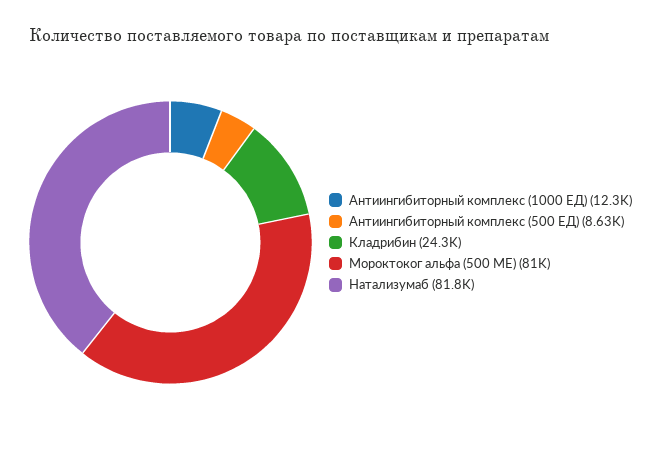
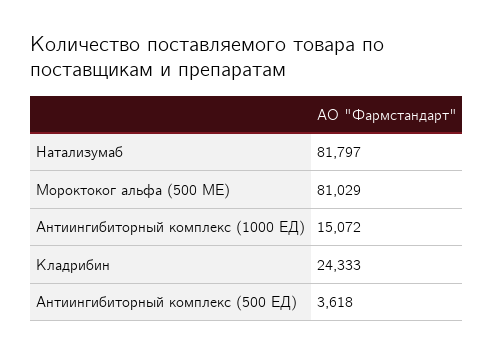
  {
-   "Антиингибиторный комплекс (1000 ЕД)": 12300,
+   "Антиингибиторный комплекс (1000 ЕД)": 15072,
-   "Антиингибиторный комплекс (500 ЕД)": 8630,
+   "Антиингибиторный комплекс (500 ЕД)": 3618,
    "Кладрибин": 24333,
    "Мороктоког альфа (500 МЕ)": 81029,
    "Натализумаб": 81797
  }

